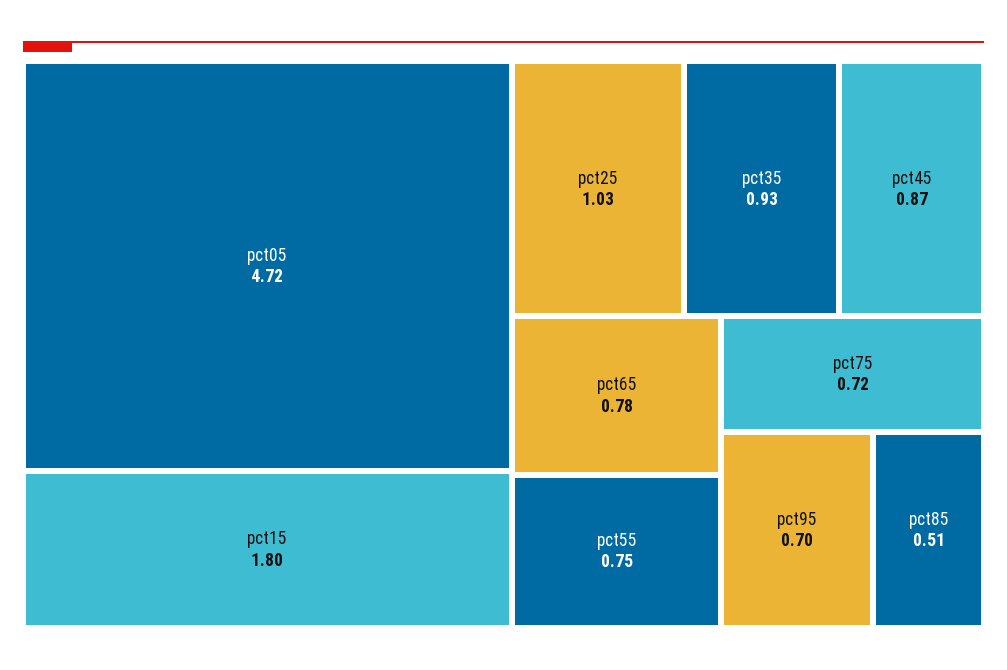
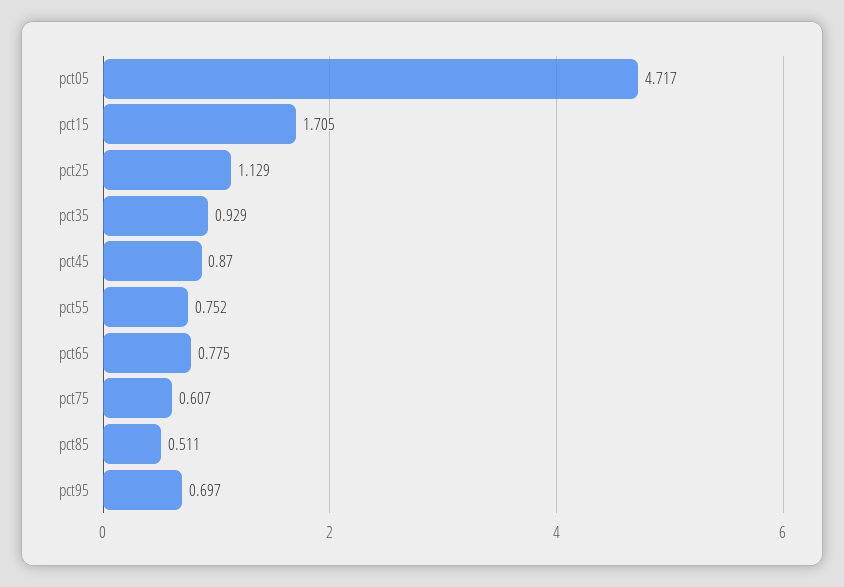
  {
    "pct05": 4.717,
-   "pct15": 1.8,
+   "pct15": 1.705,
-   "pct25": 1.03,
+   "pct25": 1.129,
    "pct35": 0.929,
    "pct45": 0.87,
    "pct65": 0.775,
    "pct55": 0.752,
-   "pct75": 0.72,
+   "pct75": 0.607,
    "pct95": 0.697,
    "pct85": 0.511
  }

